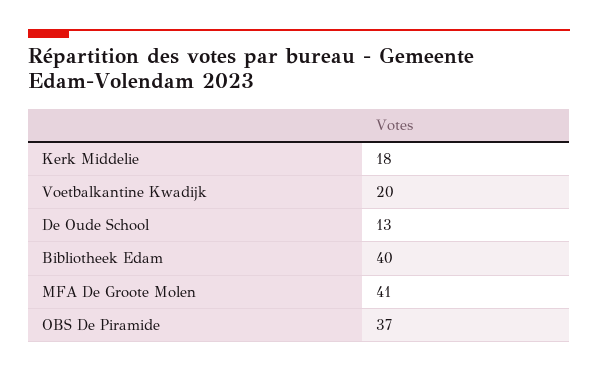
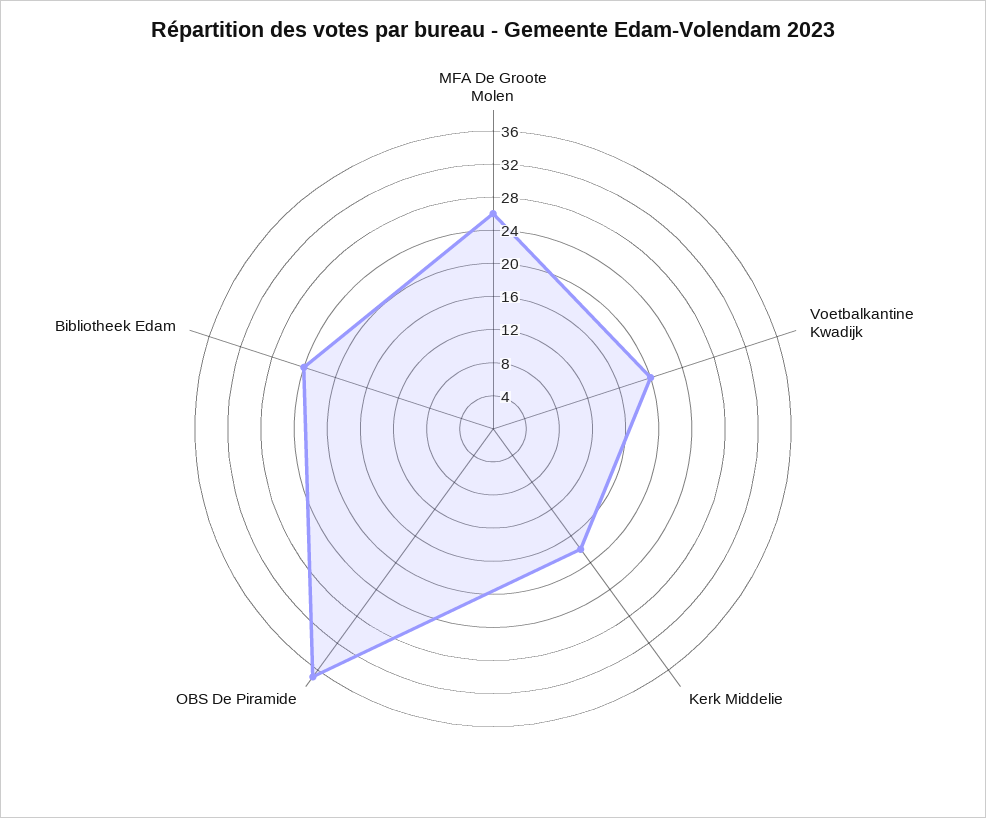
  {
    "Kerk Middelie": 18,
    "Voetbalkantine Kwadijk": 20,
-   "De Oude School": 13,
-   "Bibliotheek Edam": 40,
+   "Bibliotheek Edam": 24,
-   "MFA De Groote Molen": 41,
+   "MFA De Groote Molen": 26,
    "OBS De Piramide": 37
  }

